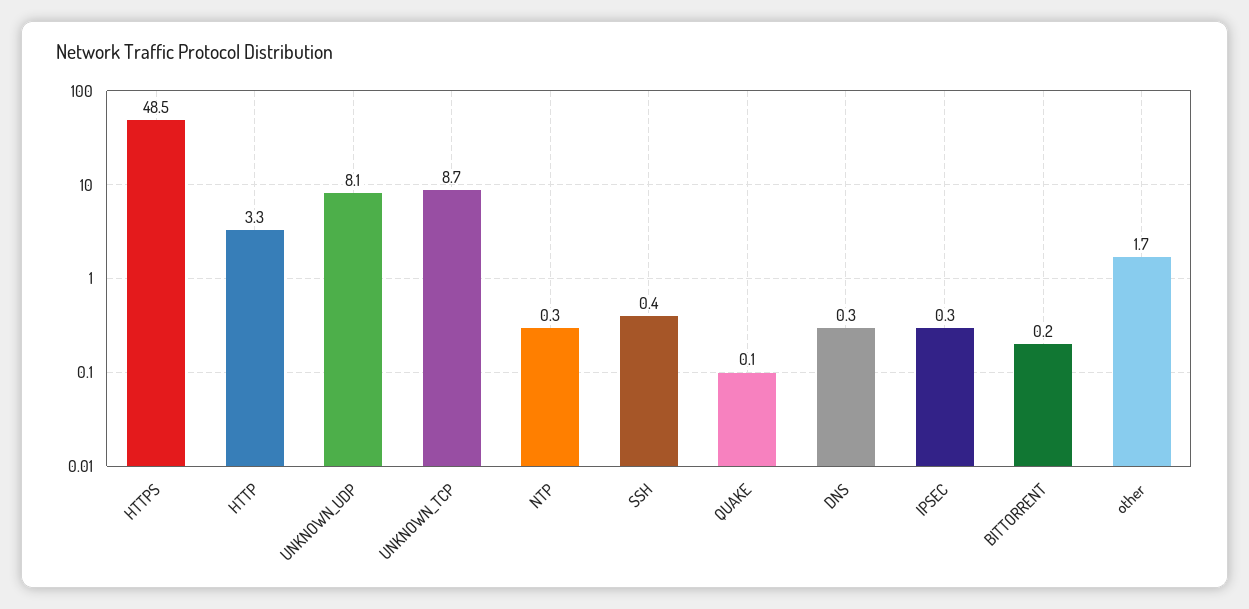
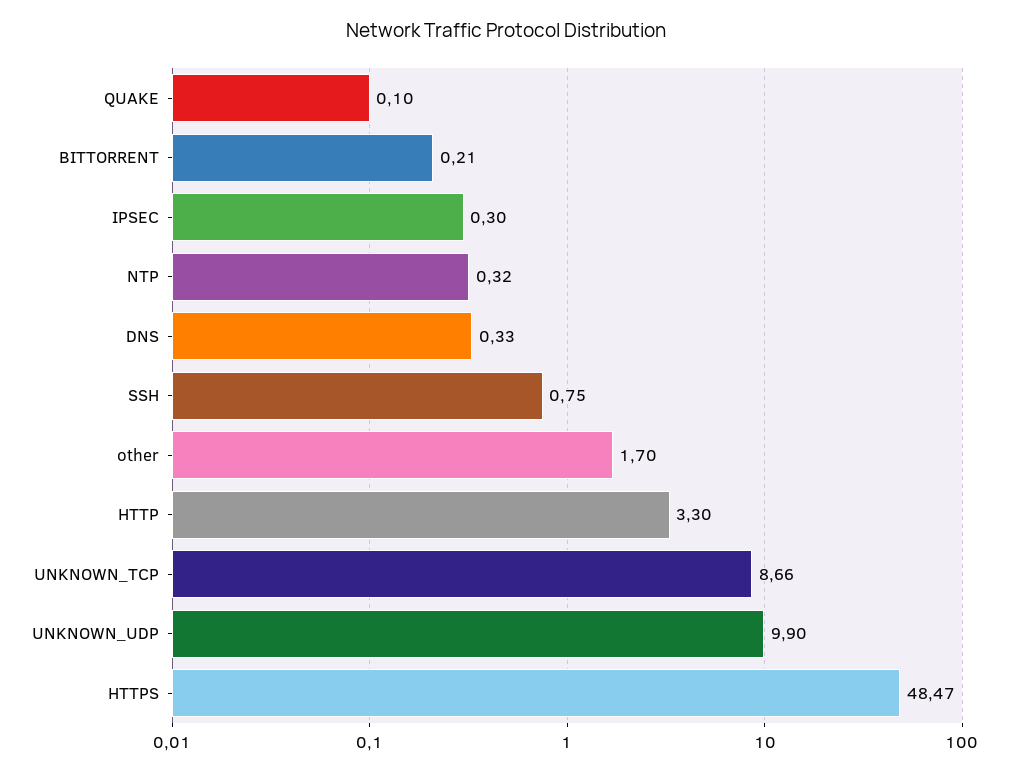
  {
    "HTTPS": 48.47,
    "HTTP": 3.3,
-   "UNKNOWN_UDP": 8.1,
+   "UNKNOWN_UDP": 9.9,
    "UNKNOWN_TCP": 8.66,
    "NTP": 0.32,
-   "SSH": 0.4,
+   "SSH": 0.75,
    "QUAKE": 0.1,
    "DNS": 0.33,
    "IPSEC": 0.3,
    "BITTORRENT": 0.21,
    "other": 1.7
  }

